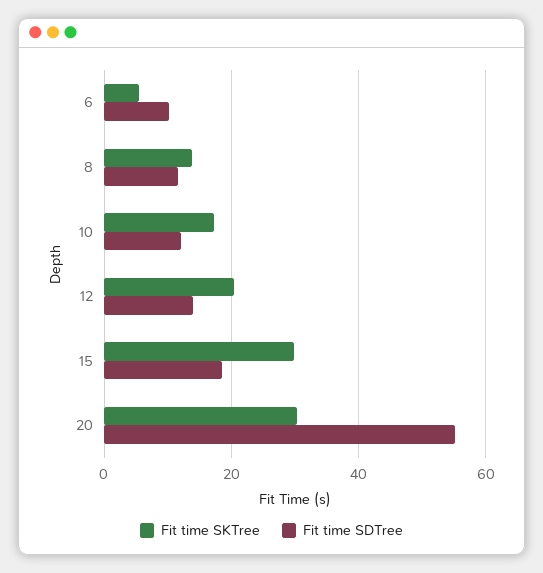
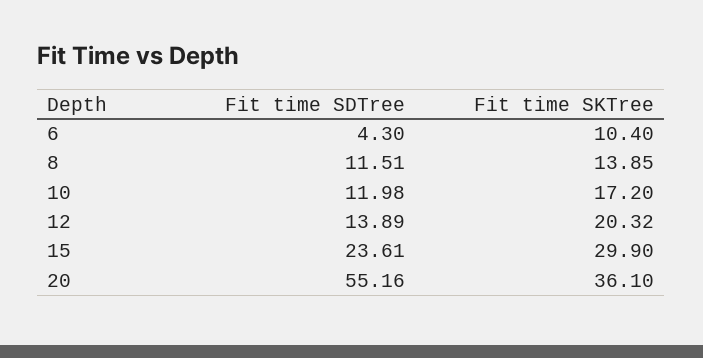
  {
    "Fit time SKTree": {
-     "6": 6,
+     "6": 10.4,
      "8": 13.85,
      "10": 17.2,
      "12": 20.32,
      "15": 29.9,
-     "20": 30
+     "20": 36.1
    },
    "Fit time SDTree": {
-     "6": 10,
+     "6": 4.3,
      "8": 11.51,
      "10": 11.98,
      "12": 13.89,
-     "15": 18,
+     "15": 23.61,
      "20": 55.16
    }
  }

